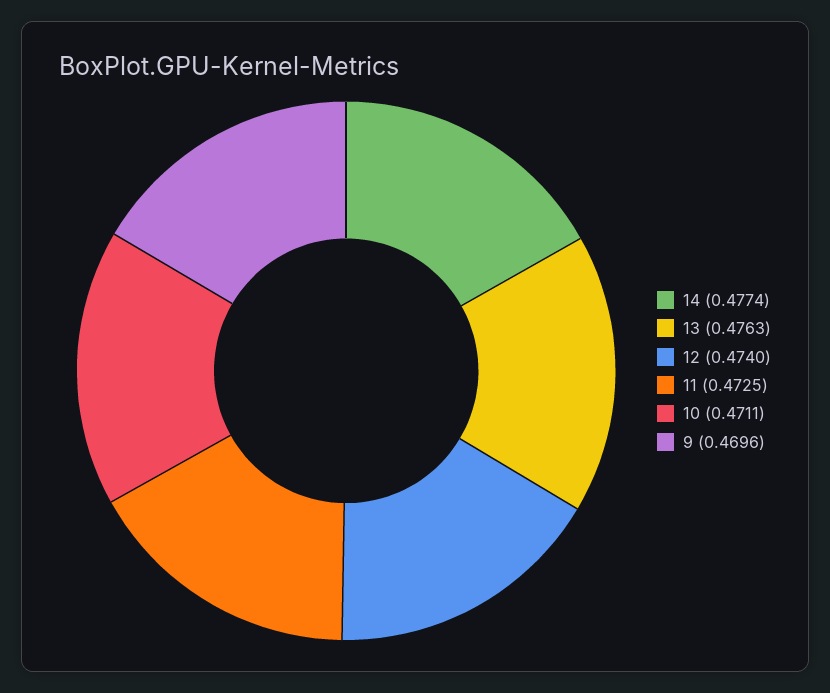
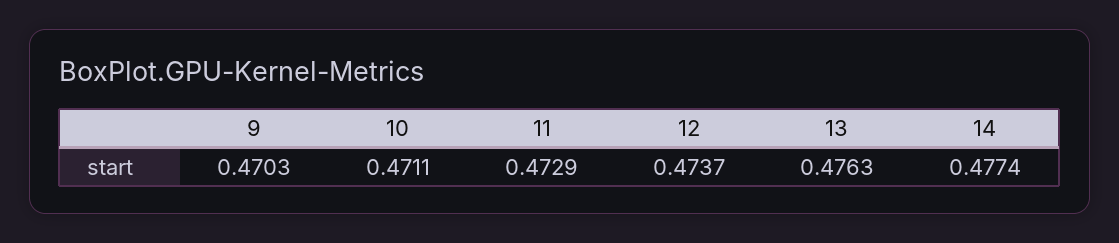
  {
    "14": 0.4774,
    "13": 0.4763,
-   "12": 0.474,
+   "12": 0.4737,
-   "11": 0.4725,
+   "11": 0.4729,
    "10": 0.4711,
-   "9": 0.4696
+   "9": 0.4703
  }

